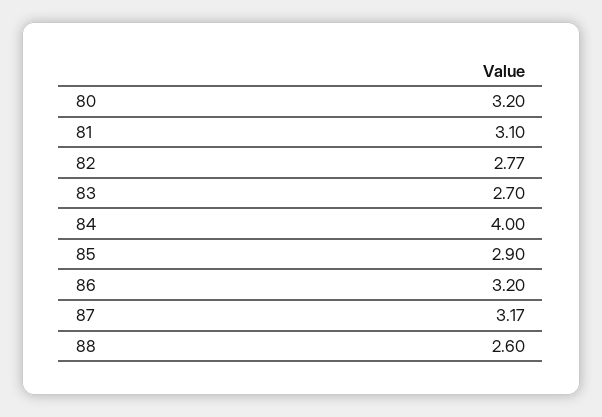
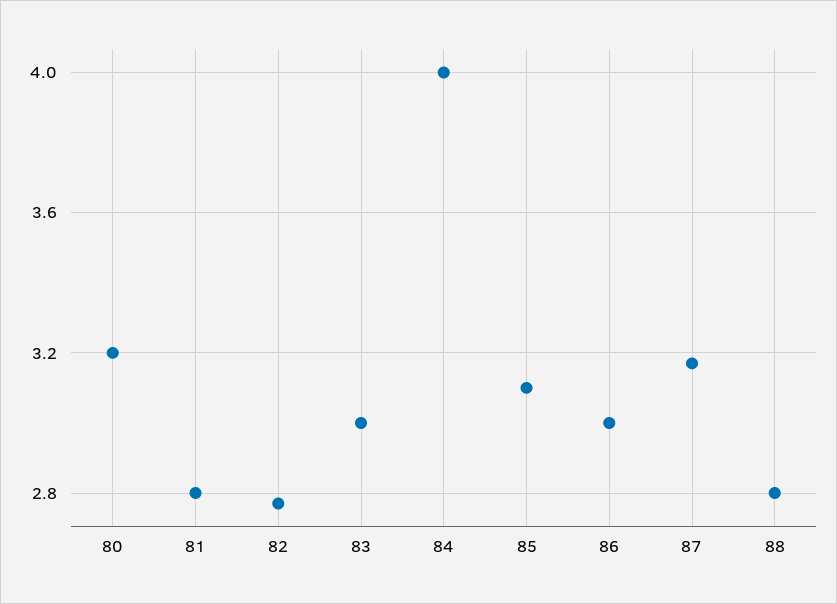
  {
    "80": 3.2,
-   "81": 3.1,
+   "81": 2.8,
    "82": 2.77,
-   "83": 2.7,
+   "83": 3,
    "84": 4,
-   "85": 2.9,
+   "85": 3.1,
-   "86": 3.2,
+   "86": 3,
    "87": 3.17,
-   "88": 2.6
+   "88": 2.8
  }

